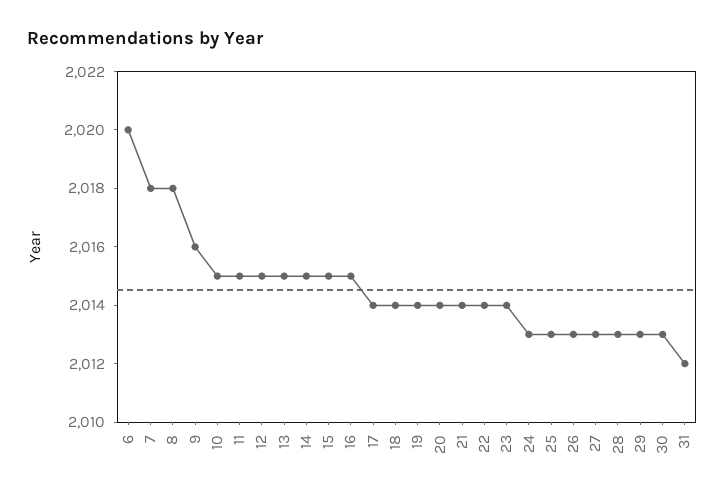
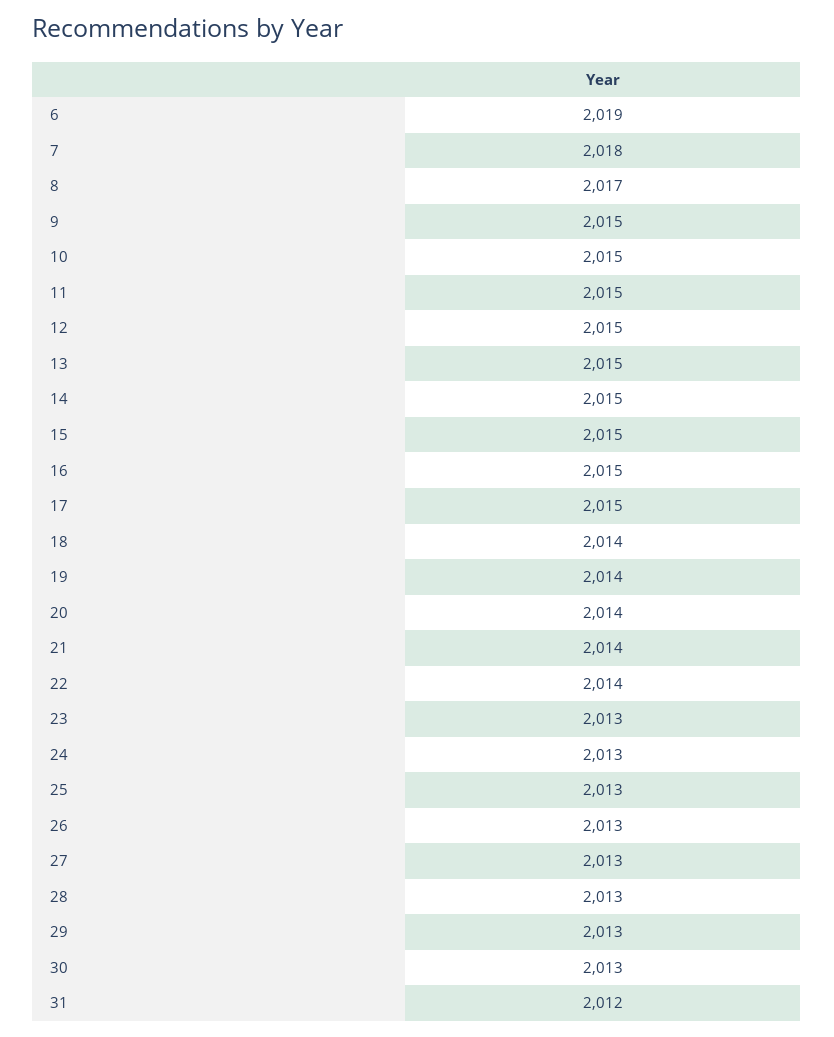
  {
-   "6": 2020,
+   "6": 2019,
    "7": 2018,
-   "8": 2018,
+   "8": 2017,
-   "9": 2016,
+   "9": 2015,
    "10": 2015,
    "11": 2015,
    "12": 2015,
    "13": 2015,
    "14": 2015,
    "15": 2015,
    "16": 2015,
-   "17": 2014,
+   "17": 2015,
    "18": 2014,
    "19": 2014,
    "20": 2014,
    "21": 2014,
    "22": 2014,
-   "23": 2014,
+   "23": 2013,
    "24": 2013,
    "25": 2013,
    "26": 2013,
    "27": 2013,
    "28": 2013,
    "29": 2013,
    "30": 2013,
    "31": 2012
  }

